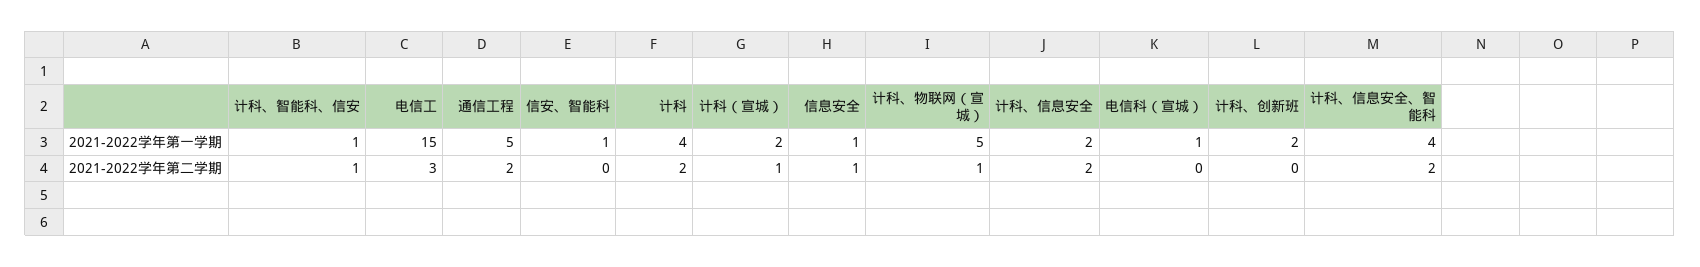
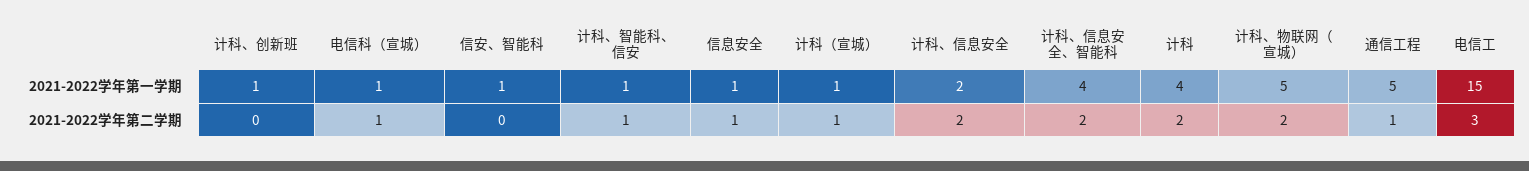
  {
    "计科、智能科、信安": {
      "2021-2022学年第一学期": 1,
      "2021-2022学年第二学期": 1
    },
    "电信工": {
      "2021-2022学年第一学期": 15,
      "2021-2022学年第二学期": 3
    },
    "通信工程": {
      "2021-2022学年第一学期": 5,
-     "2021-2022学年第二学期": 2
+     "2021-2022学年第二学期": 1
    },
    "信安、智能科": {
      "2021-2022学年第一学期": 1,
      "2021-2022学年第二学期": 0
    },
    "计科": {
      "2021-2022学年第一学期": 4,
      "2021-2022学年第二学期": 2
    },
    "计科（宣城）": {
-     "2021-2022学年第一学期": 2,
+     "2021-2022学年第一学期": 1,
      "2021-2022学年第二学期": 1
    },
    "信息安全": {
      "2021-2022学年第一学期": 1,
      "2021-2022学年第二学期": 1
    },
    "计科、物联网（宣城）": {
      "2021-2022学年第一学期": 5,
-     "2021-2022学年第二学期": 1
+     "2021-2022学年第二学期": 2
    },
    "计科、信息安全": {
      "2021-2022学年第一学期": 2,
      "2021-2022学年第二学期": 2
    },
    "电信科（宣城）": {
      "2021-2022学年第一学期": 1,
-     "2021-2022学年第二学期": 0
+     "2021-2022学年第二学期": 1
    },
    "计科、创新班": {
-     "2021-2022学年第一学期": 2,
+     "2021-2022学年第一学期": 1,
      "2021-2022学年第二学期": 0
    },
    "计科、信息安全、智能科": {
      "2021-2022学年第一学期": 4,
      "2021-2022学年第二学期": 2
    }
  }

